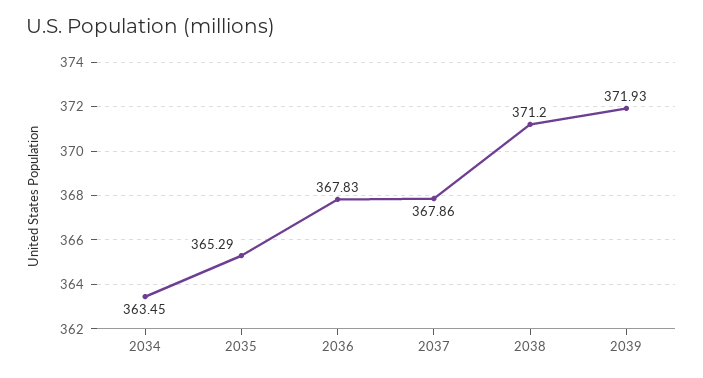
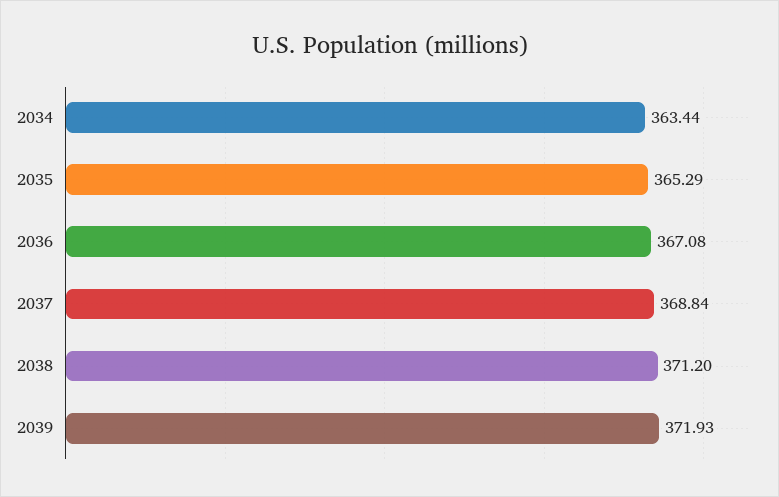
  {
-   "2034": 363.45,
+   "2034": 363.44,
    "2035": 365.29,
-   "2036": 367.83,
+   "2036": 367.08,
-   "2037": 367.86,
+   "2037": 368.84,
    "2038": 371.2,
    "2039": 371.93
  }

